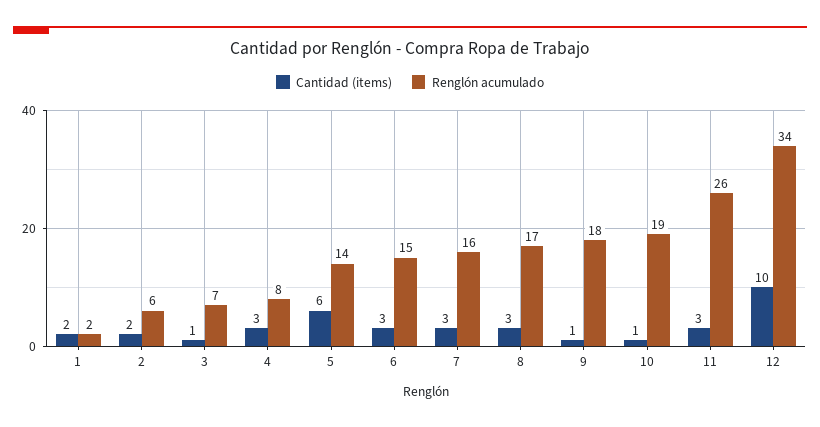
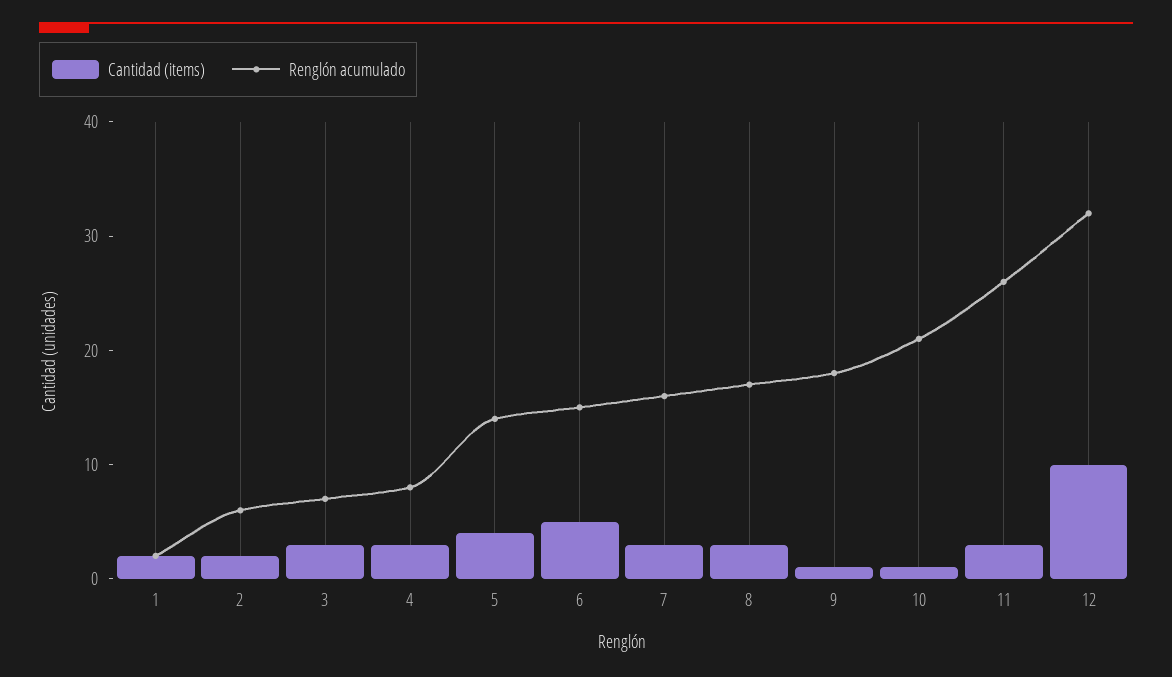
  {
    "Cantidad (items)": {
      "1": 2,
      "2": 2,
-     "3": 1,
+     "3": 3,
      "4": 3,
-     "5": 6,
+     "5": 4,
-     "6": 3,
+     "6": 5,
      "7": 3,
      "8": 3,
      "9": 1,
      "10": 1,
      "11": 3,
      "12": 10
    },
    "Renglón acumulado": {
      "1": 2,
      "2": 6,
      "3": 7,
      "4": 8,
      "5": 14,
      "6": 15,
      "7": 16,
      "8": 17,
      "9": 18,
-     "10": 19,
+     "10": 21,
      "11": 26,
-     "12": 34
+     "12": 32
    }
  }

